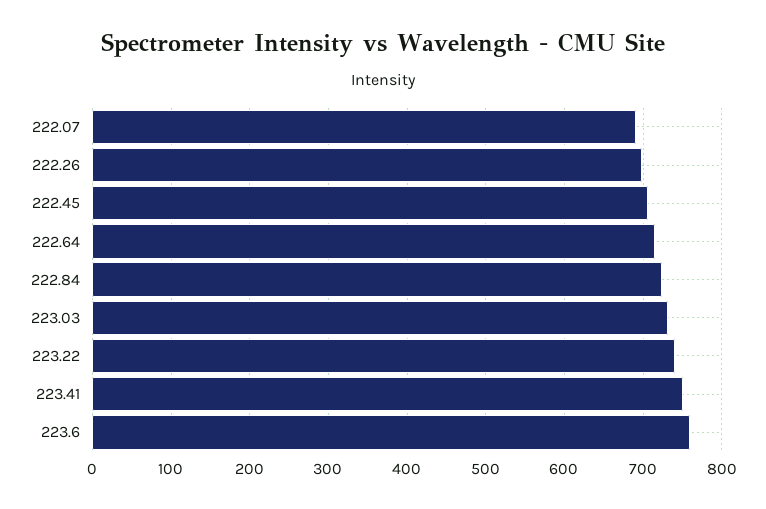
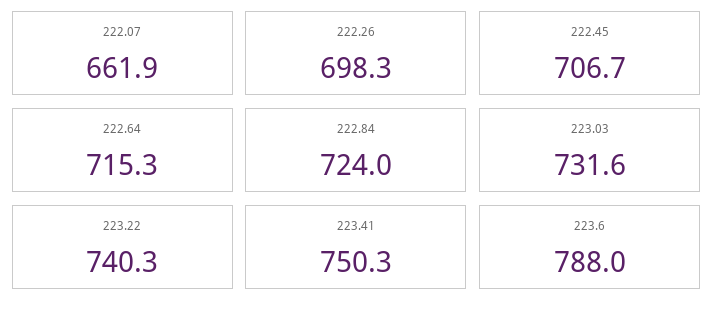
  {
-   "222.07": 690,
+   "222.07": 661.9,
    "222.26": 698.3,
    "222.45": 706.7,
    "222.64": 715.3,
    "222.84": 724,
    "223.03": 731.6,
    "223.22": 740.3,
    "223.41": 750.3,
-   "223.6": 760
+   "223.6": 788
  }

